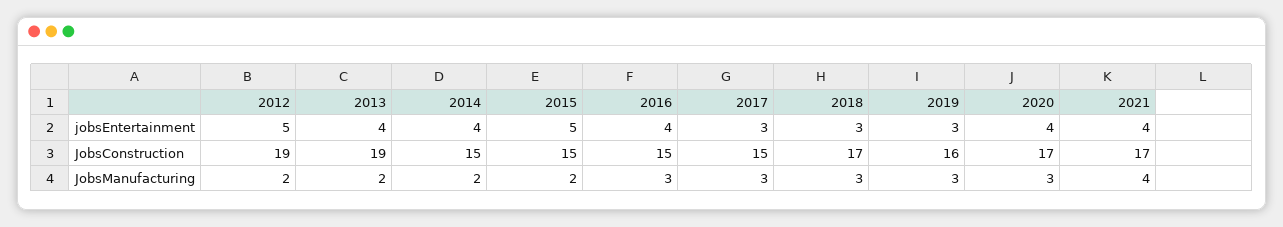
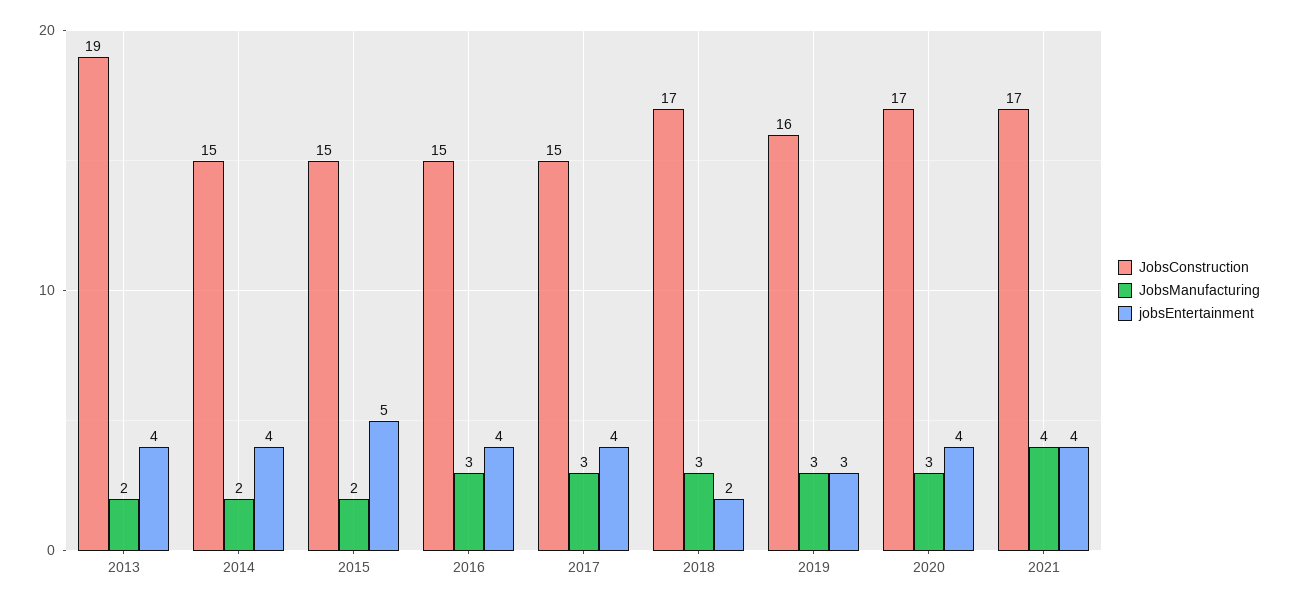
  {
    "jobsEntertainment": {
-     "2012": 5,
      "2013": 4,
      "2014": 4,
      "2015": 5,
      "2016": 4,
-     "2017": 3,
+     "2017": 4,
-     "2018": 3,
+     "2018": 2,
      "2019": 3,
      "2020": 4,
      "2021": 4
    },
    "JobsConstruction": {
-     "2012": 19,
      "2013": 19,
      "2014": 15,
      "2015": 15,
      "2016": 15,
      "2017": 15,
      "2018": 17,
      "2019": 16,
      "2020": 17,
      "2021": 17
    },
    "JobsManufacturing": {
-     "2012": 2,
      "2013": 2,
      "2014": 2,
      "2015": 2,
      "2016": 3,
      "2017": 3,
      "2018": 3,
      "2019": 3,
      "2020": 3,
      "2021": 4
    }
  }

